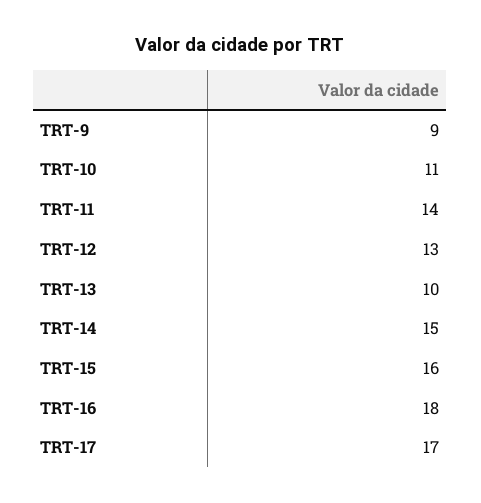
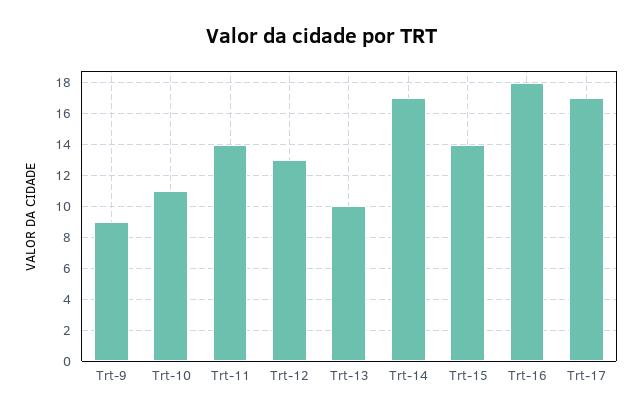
  {
    "TRT-9": 9,
    "TRT-10": 11,
    "TRT-11": 14,
    "TRT-12": 13,
    "TRT-13": 10,
-   "TRT-14": 15,
+   "TRT-14": 17,
-   "TRT-15": 16,
+   "TRT-15": 14,
    "TRT-16": 18,
    "TRT-17": 17
  }

